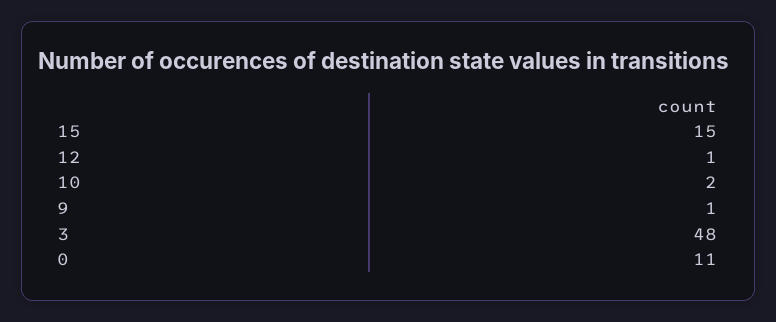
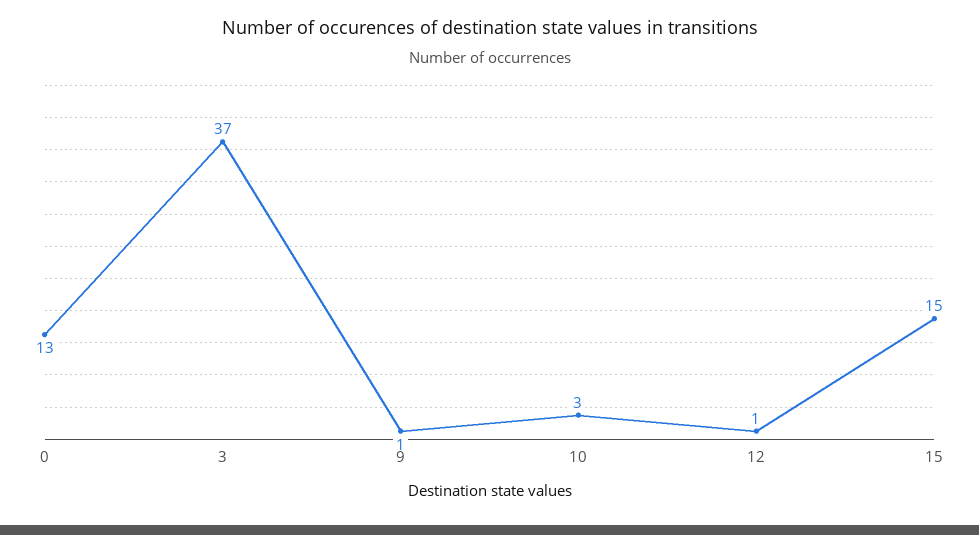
  {
    "15": 15,
    "12": 1,
-   "10": 2,
+   "10": 3,
    "9": 1,
-   "3": 48,
+   "3": 37,
-   "0": 11
+   "0": 13
  }

